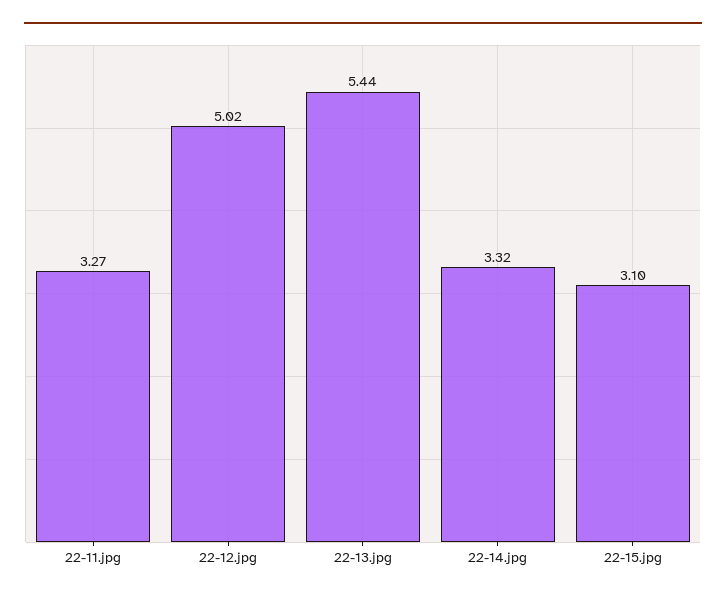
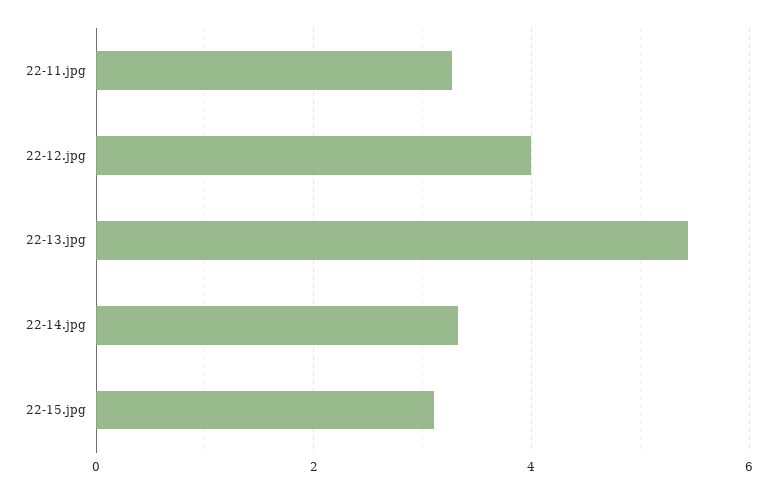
  {
    "22-11.jpg": 3.27,
-   "22-12.jpg": 5.02,
+   "22-12.jpg": 4,
    "22-13.jpg": 5.44,
    "22-14.jpg": 3.32,
    "22-15.jpg": 3.1
  }

